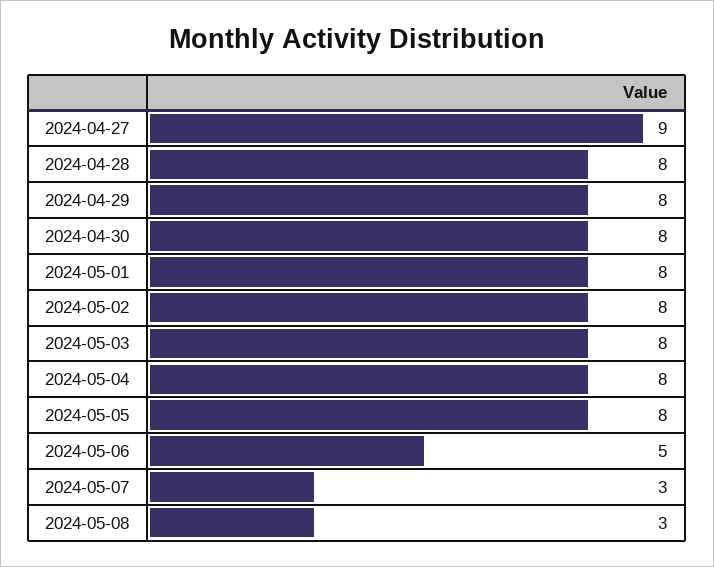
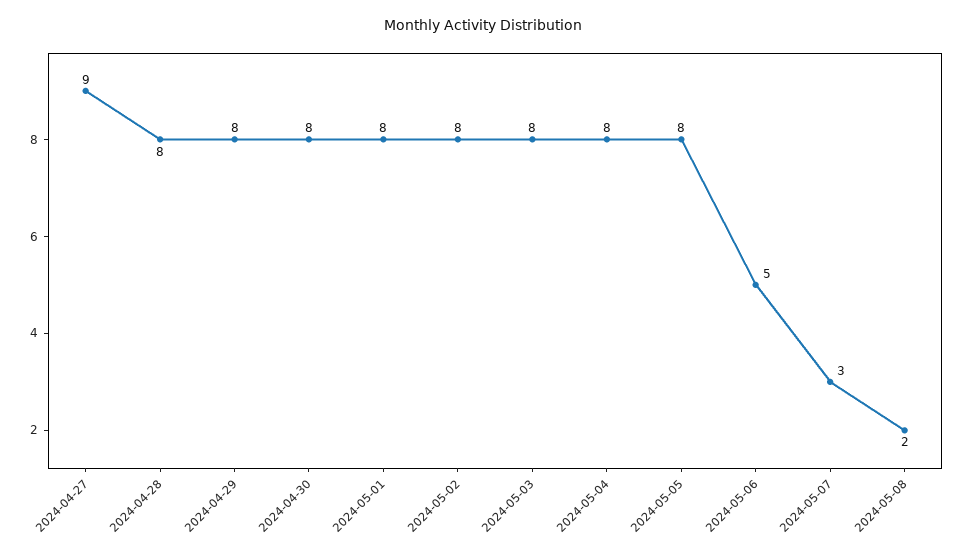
  {
    "2024-04-27": 9,
    "2024-04-28": 8,
    "2024-04-29": 8,
    "2024-04-30": 8,
    "2024-05-01": 8,
    "2024-05-02": 8,
    "2024-05-03": 8,
    "2024-05-04": 8,
    "2024-05-05": 8,
    "2024-05-06": 5,
    "2024-05-07": 3,
-   "2024-05-08": 3
+   "2024-05-08": 2
  }

